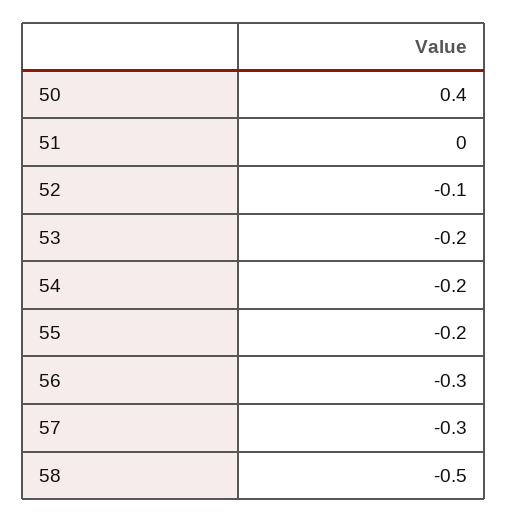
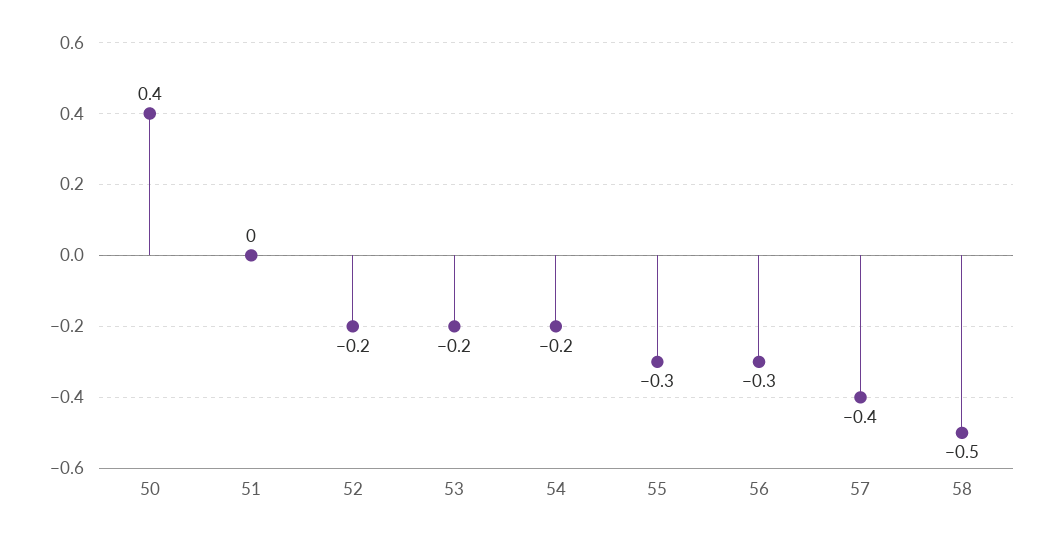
  {
    "50": 0.4,
    "51": 0,
-   "52": -0.1,
+   "52": -0.2,
    "53": -0.2,
    "54": -0.2,
-   "55": -0.2,
+   "55": -0.3,
    "56": -0.3,
-   "57": -0.3,
+   "57": -0.4,
    "58": -0.5
  }

